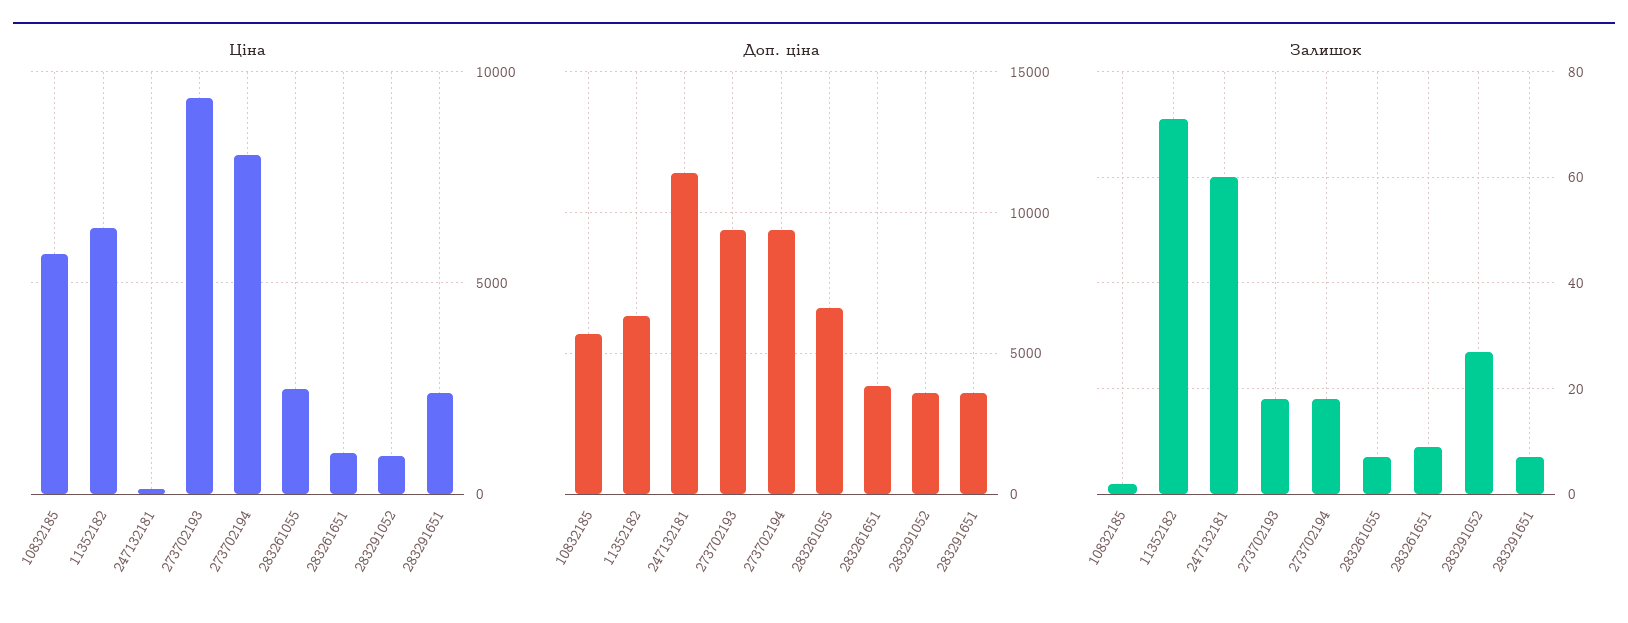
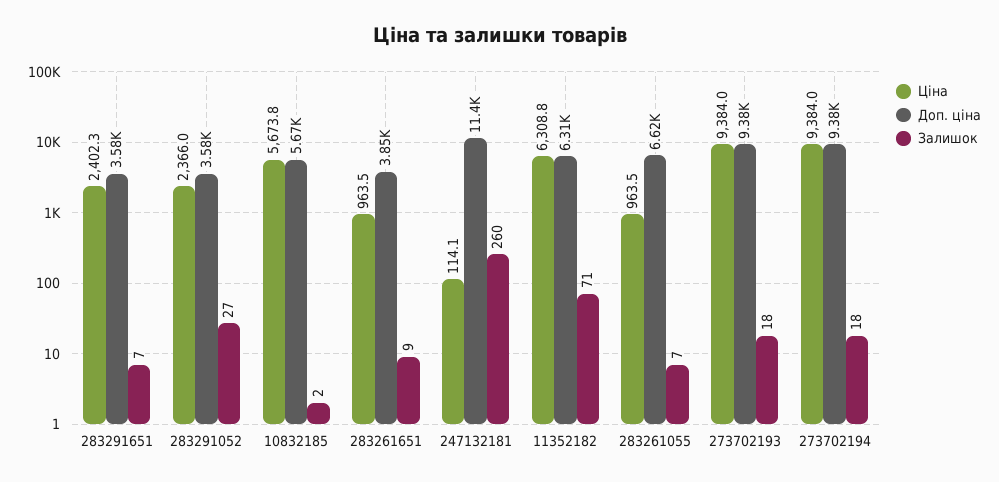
  {
    "Ціна": {
      "10832185": 5673.8,
      "11352182": 6308.8,
      "247132181": 114.1,
      "273702193": 9384,
-     "273702194": 8000,
+     "273702194": 9384,
-     "283261055": 2500,
+     "283261055": 963.5,
      "283261651": 963.5,
-     "283291052": 1000,
+     "283291052": 2366,
      "283291651": 2402.3
    },
    "Доп. ціна": {
      "10832185": 5670,
      "11352182": 6310,
      "247132181": 11400,
      "273702193": 9380,
      "273702194": 9380,
      "283261055": 6620,
      "283261651": 3850,
      "283291052": 3580,
      "283291651": 3580
    },
    "Залишок": {
      "10832185": 2,
      "11352182": 71,
-     "247132181": 60,
+     "247132181": 260,
      "273702193": 18,
      "273702194": 18,
      "283261055": 7,
      "283261651": 9,
      "283291052": 27,
      "283291651": 7
    }
  }

